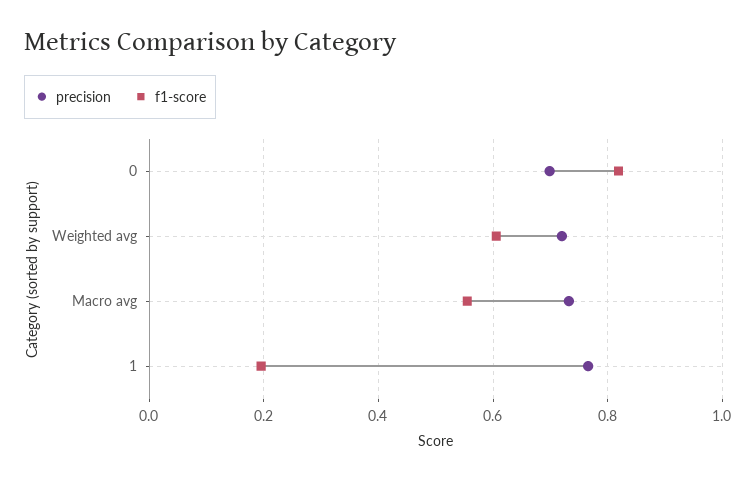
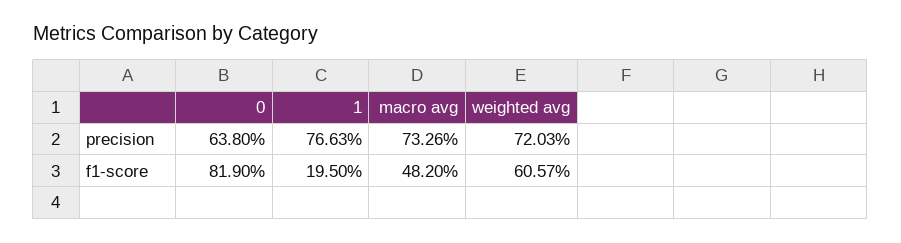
  {
    "precision": {
-     "0": 0.7,
+     "0": 0.638,
      "Weighted avg": 0.7203,
      "Macro avg": 0.7326,
      "1": 0.7663
    },
    "f1-score": {
      "0": 0.819,
      "Weighted avg": 0.6057,
-     "Macro avg": 0.56,
+     "Macro avg": 0.482,
      "1": 0.195
    }
  }

